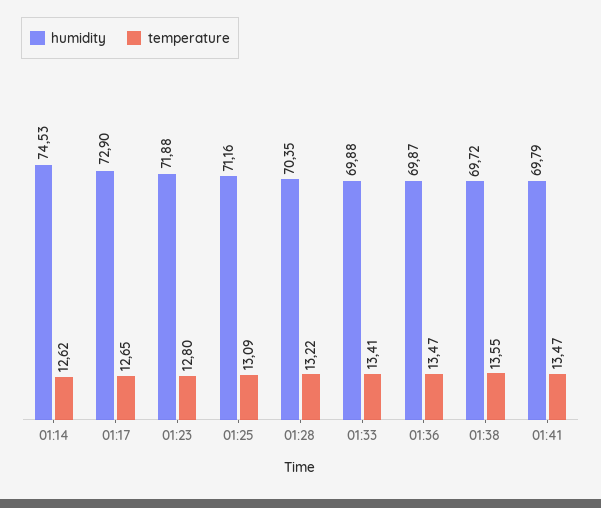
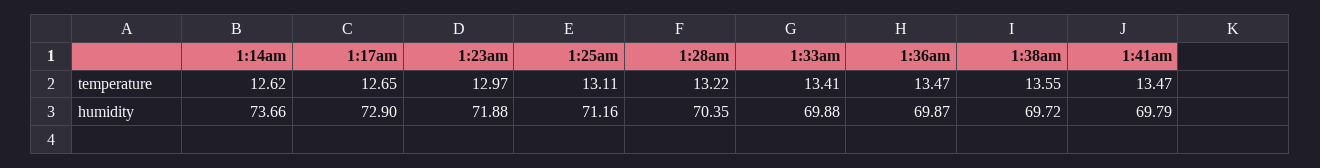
  {
    "humidity": {
-     "01:14": 74.53,
+     "01:14": 73.66,
      "01:17": 72.9,
      "01:23": 71.88,
      "01:25": 71.16,
      "01:28": 70.35,
      "01:33": 69.88,
      "01:36": 69.87,
      "01:38": 69.72,
      "01:41": 69.79
    },
    "temperature": {
      "01:14": 12.62,
      "01:17": 12.65,
-     "01:23": 12.8,
+     "01:23": 12.97,
-     "01:25": 13.09,
+     "01:25": 13.11,
      "01:28": 13.22,
      "01:33": 13.41,
      "01:36": 13.47,
      "01:38": 13.55,
      "01:41": 13.47
    }
  }

